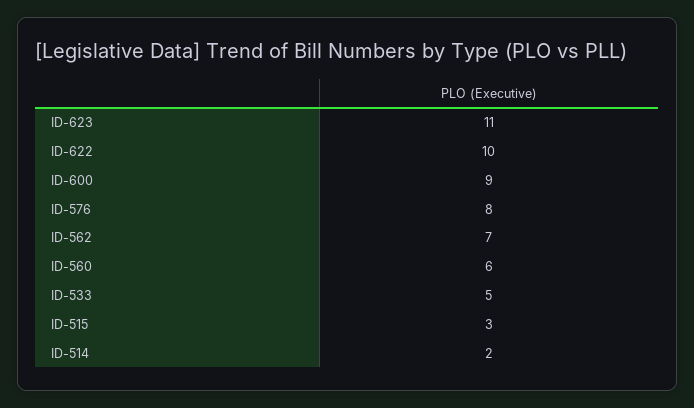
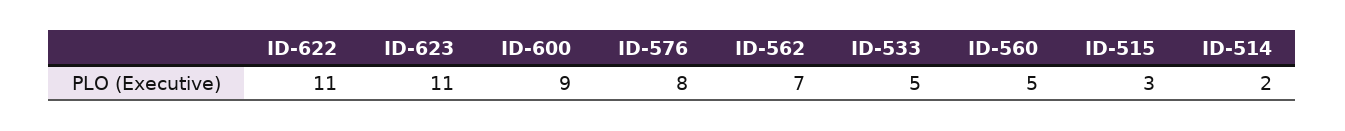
  {
    "ID-623": 11,
-   "ID-622": 10,
+   "ID-622": 11,
    "ID-600": 9,
    "ID-576": 8,
    "ID-562": 7,
-   "ID-560": 6,
+   "ID-560": 5,
    "ID-533": 5,
    "ID-515": 3,
    "ID-514": 2
  }

